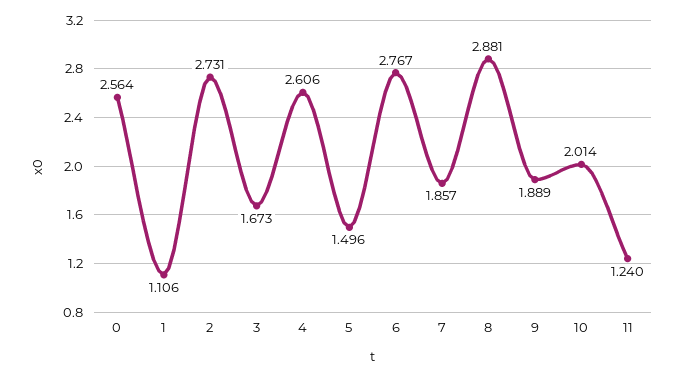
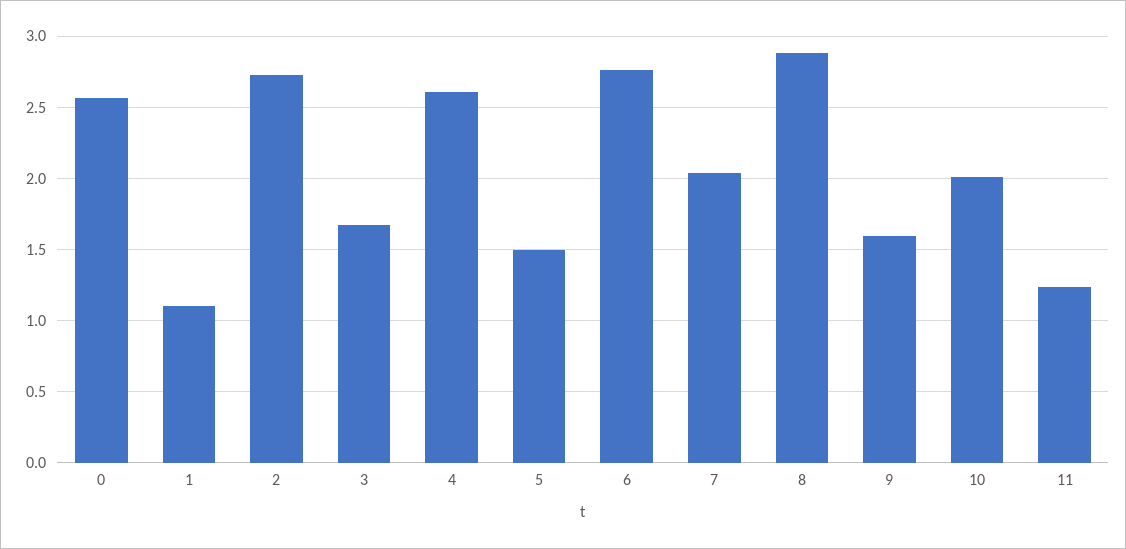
  {
    "0": 2.564,
    "1": 1.106,
    "2": 2.731,
    "3": 1.673,
    "4": 2.606,
    "5": 1.496,
    "6": 2.767,
-   "7": 1.857,
+   "7": 2.05,
    "8": 2.881,
-   "9": 1.889,
+   "9": 1.6,
    "10": 2.014,
    "11": 1.24
  }

